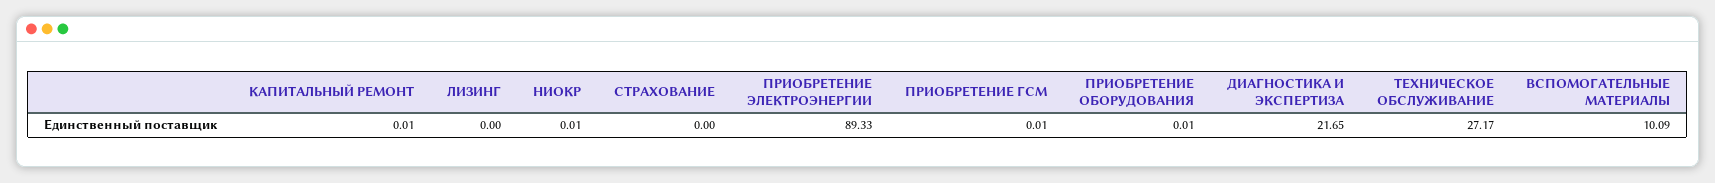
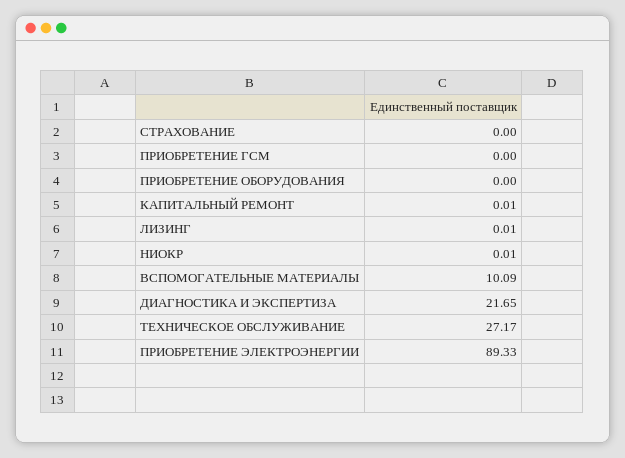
  {
    "КАПИТАЛЬНЫЙ РЕМОНТ": 0.01,
-   "ЛИЗИНГ": 0,
+   "ЛИЗИНГ": 0.01,
    "НИОКР": 0.01,
    "СТРАХОВАНИЕ": 0,
    "ПРИОБРЕТЕНИЕ ЭЛЕКТРОЭНЕРГИИ": 89.33,
-   "ПРИОБРЕТЕНИЕ ГСМ": 0.01,
+   "ПРИОБРЕТЕНИЕ ГСМ": 0,
-   "ПРИОБРЕТЕНИЕ ОБОРУДОВАНИЯ": 0.01,
+   "ПРИОБРЕТЕНИЕ ОБОРУДОВАНИЯ": 0,
    "ДИАГНОСТИКА И ЭКСПЕРТИЗА": 21.65,
    "ТЕХНИЧЕСКОЕ ОБСЛУЖИВАНИЕ": 27.17,
    "ВСПОМОГАТЕЛЬНЫЕ МАТЕРИАЛЫ": 10.09
  }

